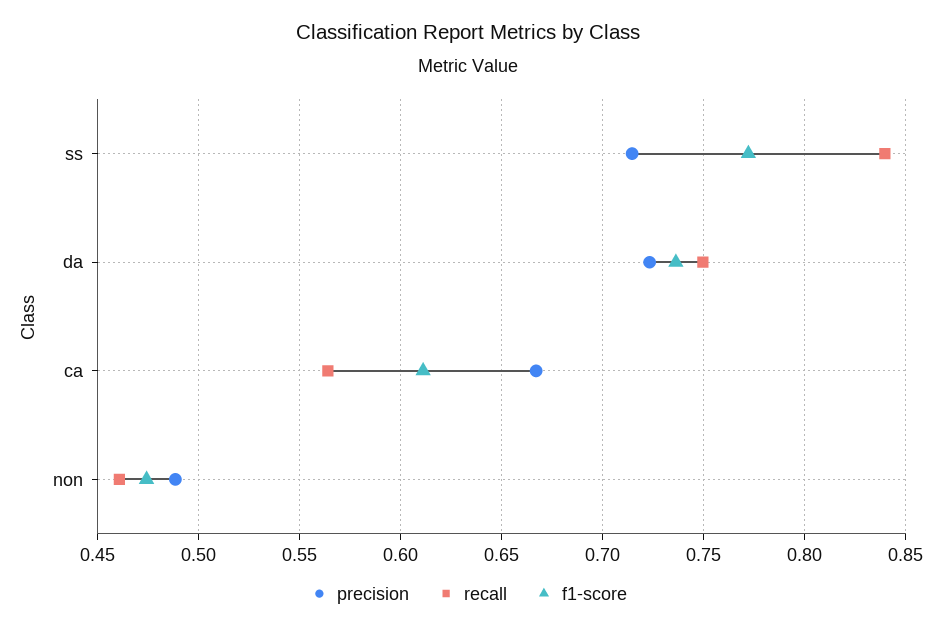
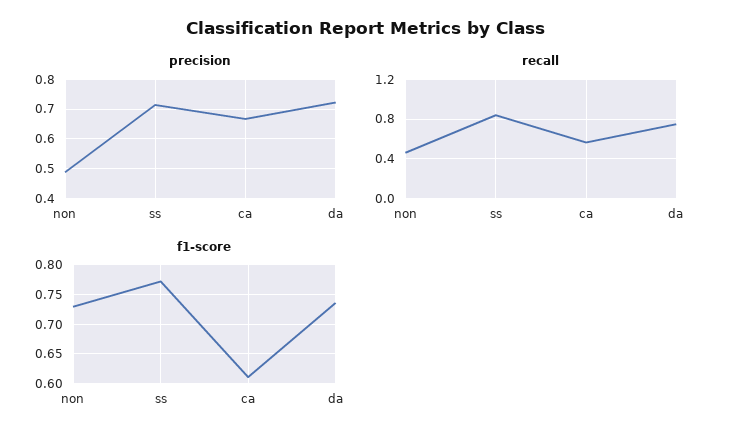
  {
    "precision": {
      "ss": 0.715,
      "da": 0.725,
      "ca": 0.665,
      "non": 0.49
    },
    "recall": {
      "ss": 0.84,
      "da": 0.75,
      "ca": 0.565,
      "non": 0.46
    },
    "f1-score": {
      "ss": 0.77,
      "da": 0.735,
      "ca": 0.61,
-     "non": 0.475
+     "non": 0.725
    }
  }

